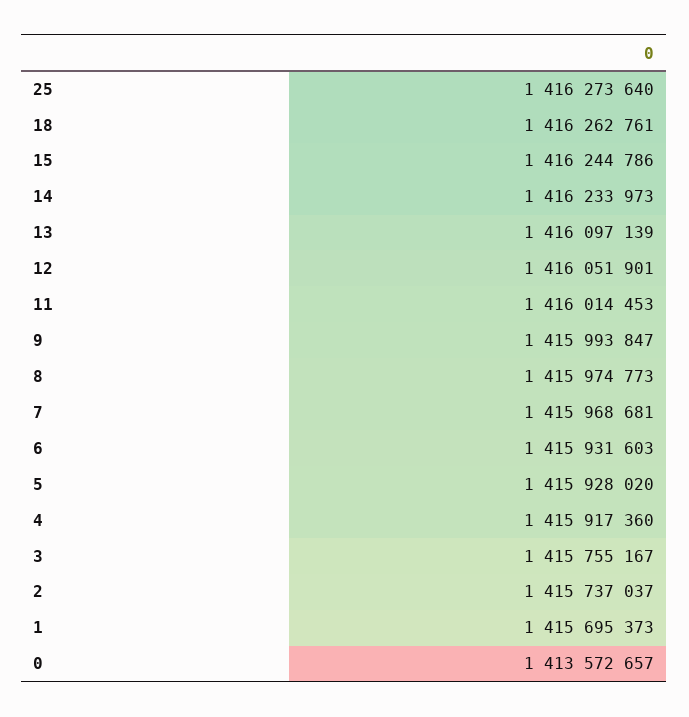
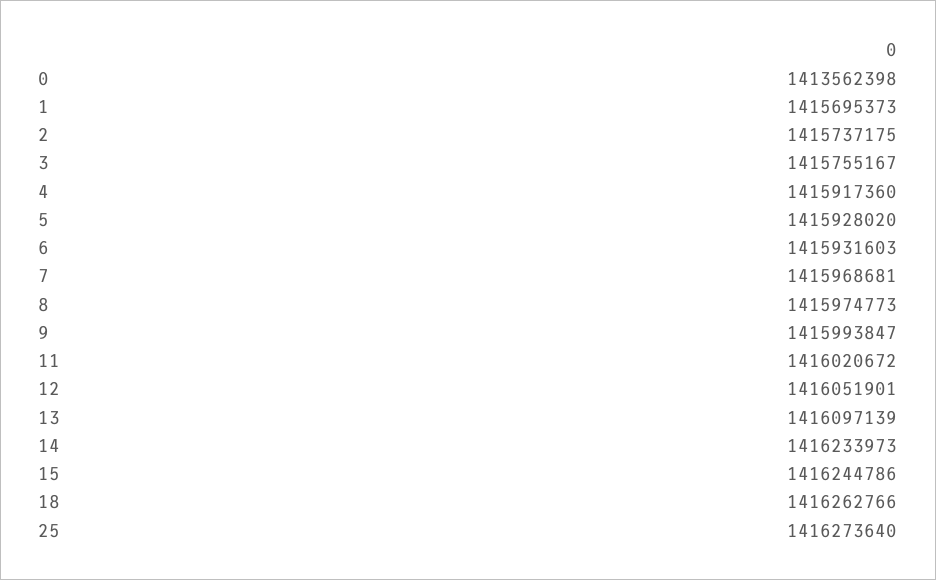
  {
    "25": 1416273640,
-   "18": 1416262761,
+   "18": 1416262766,
    "15": 1416244786,
    "14": 1416233973,
    "13": 1416097139,
    "12": 1416051901,
-   "11": 1416014453,
+   "11": 1416020672,
    "9": 1415993847,
    "8": 1415974773,
    "7": 1415968681,
    "6": 1415931603,
    "5": 1415928020,
    "4": 1415917360,
    "3": 1415755167,
-   "2": 1415737037,
+   "2": 1415737175,
    "1": 1415695373,
-   "0": 1413572657
+   "0": 1413562398
  }

